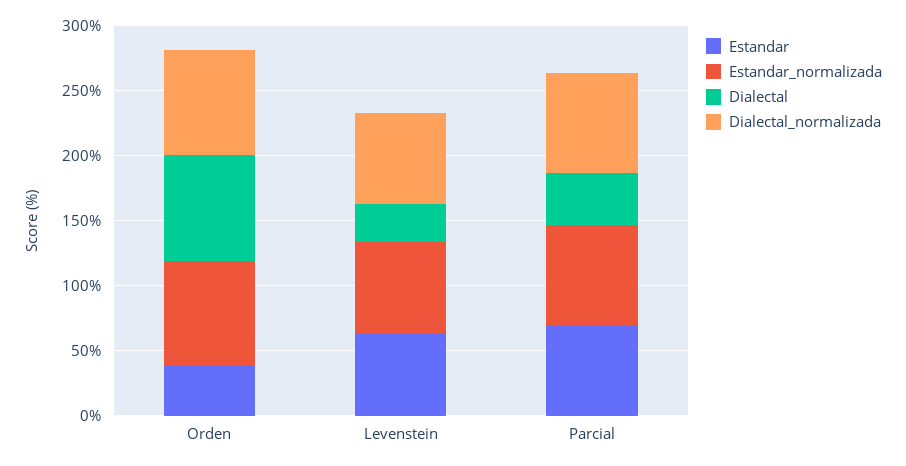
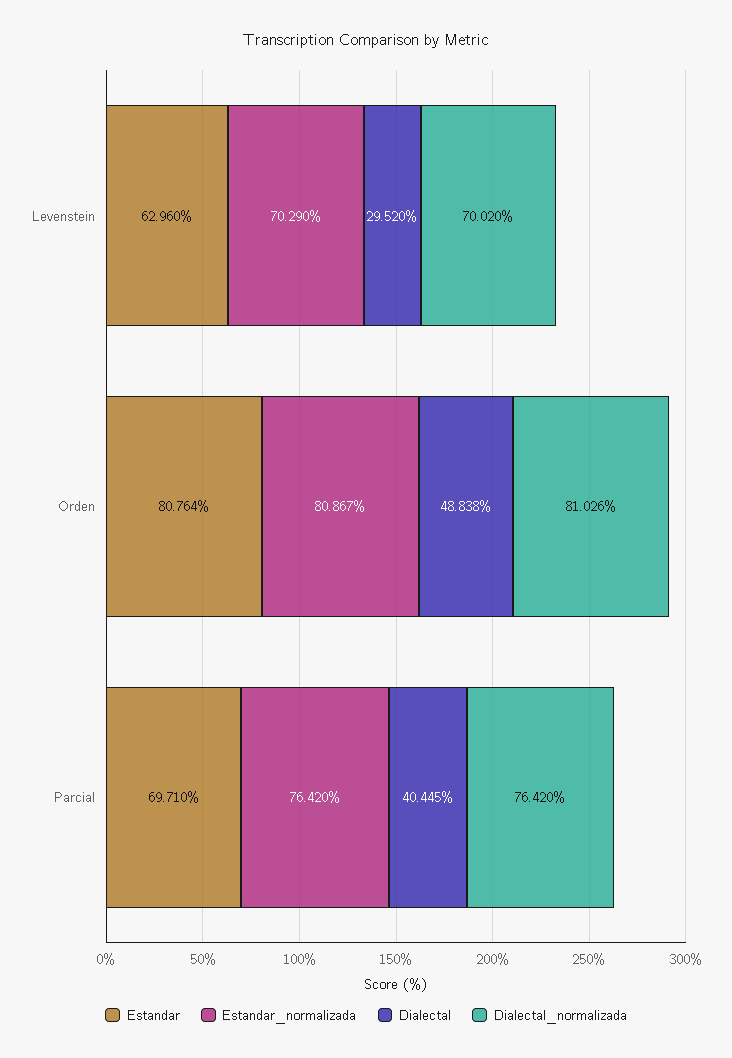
  {
    "Estandar": {
-     "Orden": 40,
+     "Orden": 80.764,
      "Levenstein": 62.96,
      "Parcial": 69.71
    },
    "Estandar_normalizada": {
      "Orden": 80.867,
      "Levenstein": 70.29,
      "Parcial": 76.42
    },
    "Dialectal": {
-     "Orden": 80,
+     "Orden": 48.838,
      "Levenstein": 29.52,
      "Parcial": 40.445
    },
    "Dialectal_normalizada": {
      "Orden": 81.026,
      "Levenstein": 70.02,
      "Parcial": 76.42
    }
  }

